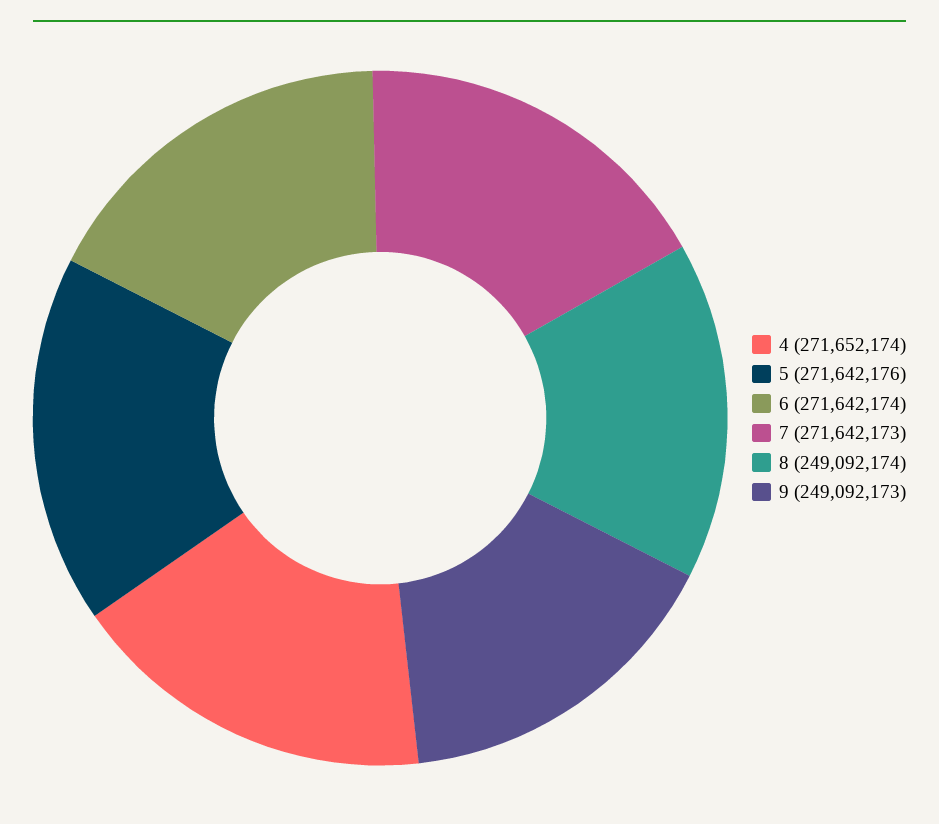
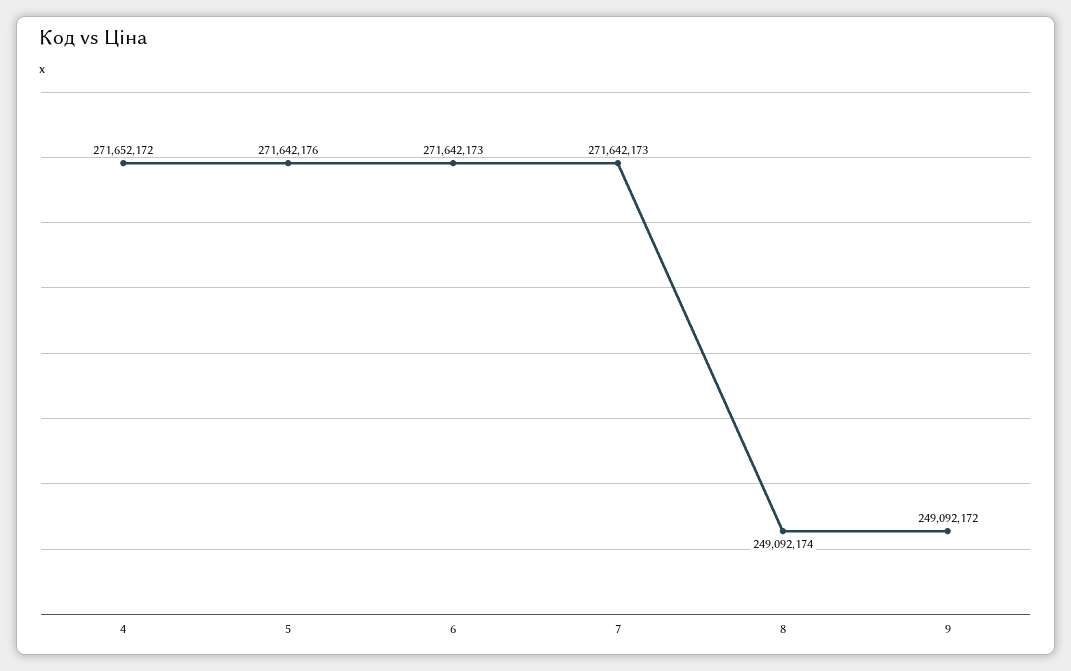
  {
-   "4": 271652174,
+   "4": 271652172,
    "5": 271642176,
-   "6": 271642174,
+   "6": 271642173,
    "7": 271642173,
    "8": 249092174,
-   "9": 249092173
+   "9": 249092172
  }

